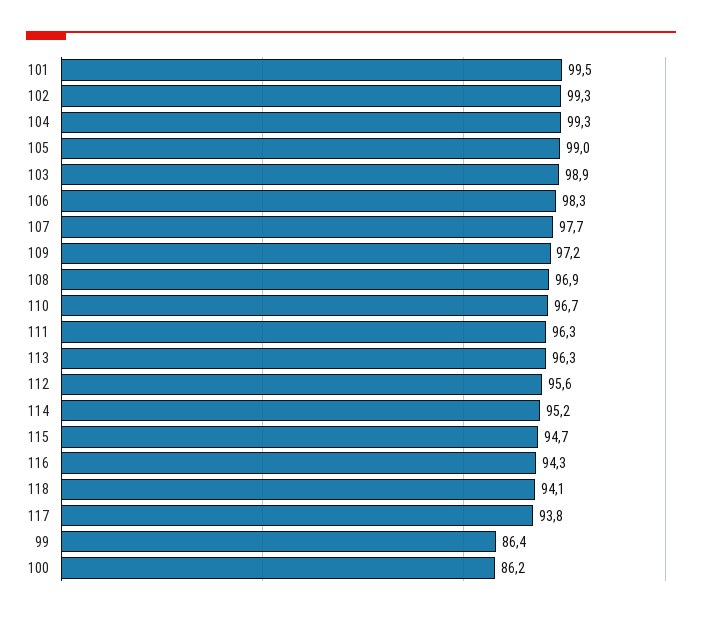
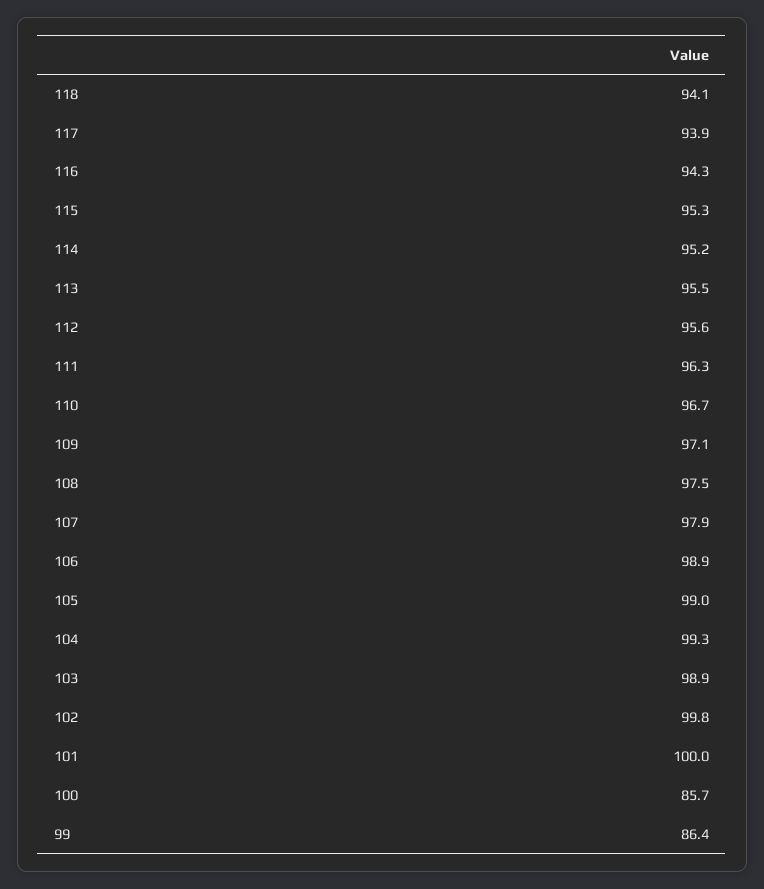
  {
-   "101": 99.5,
+   "101": 100,
-   "102": 99.3,
+   "102": 99.8,
    "104": 99.3,
    "105": 99,
    "103": 98.9,
-   "106": 98.3,
+   "106": 98.9,
-   "107": 97.7,
+   "107": 97.9,
-   "109": 97.2,
+   "109": 97.1,
-   "108": 96.9,
+   "108": 97.5,
    "110": 96.7,
    "111": 96.3,
-   "113": 96.3,
+   "113": 95.5,
    "112": 95.6,
    "114": 95.2,
-   "115": 94.7,
+   "115": 95.3,
    "116": 94.3,
    "118": 94.1,
-   "117": 93.8,
+   "117": 93.9,
    "99": 86.4,
-   "100": 86.2
+   "100": 85.7
  }

